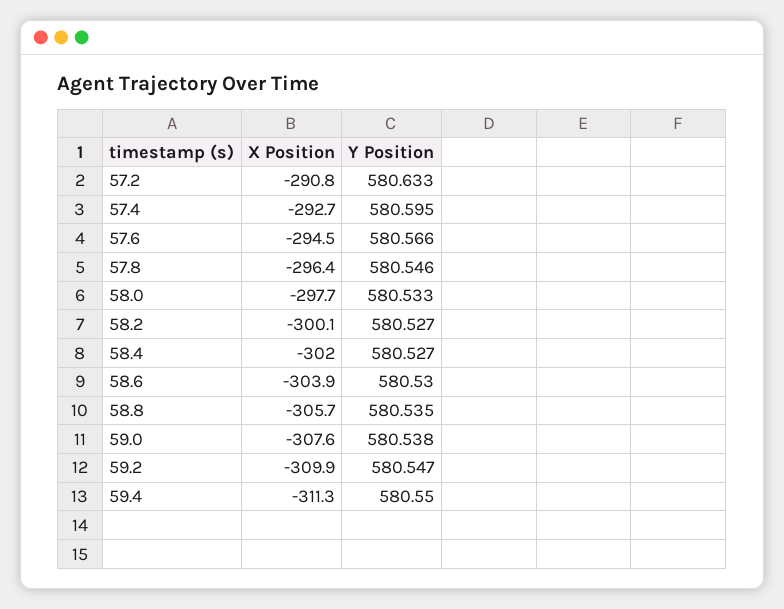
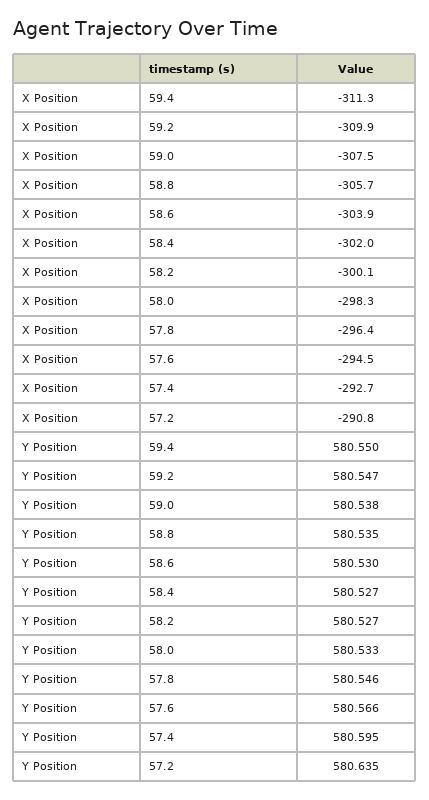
  {
    "X Position": {
      "57.2": -290.8,
      "57.4": -292.7,
      "57.6": -294.5,
      "57.8": -296.4,
-     "58.0": -297.7,
+     "58.0": -298.3,
      "58.2": -300.1,
      "58.4": -302,
      "58.6": -303.9,
      "58.8": -305.7,
-     "59.0": -307.6,
+     "59.0": -307.5,
      "59.2": -309.9,
      "59.4": -311.3
    },
    "Y Position": {
-     "57.2": 580.633,
+     "57.2": 580.635,
      "57.4": 580.595,
      "57.6": 580.566,
      "57.8": 580.546,
      "58.0": 580.533,
      "58.2": 580.527,
      "58.4": 580.527,
      "58.6": 580.53,
      "58.8": 580.535,
      "59.0": 580.538,
      "59.2": 580.547,
      "59.4": 580.55
    }
  }

